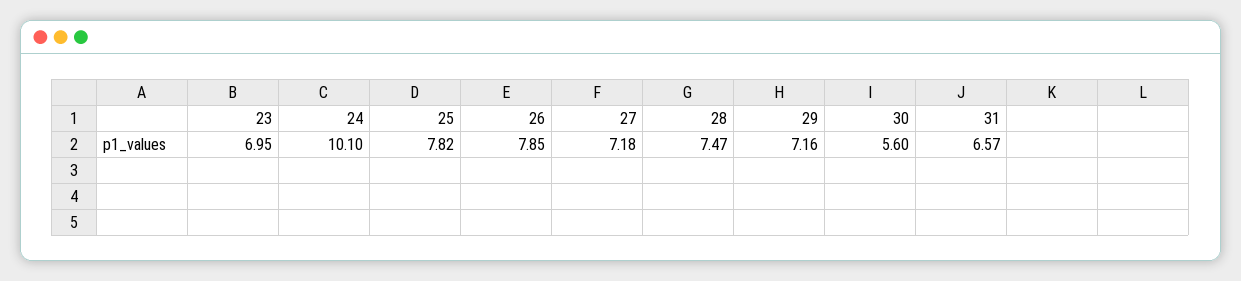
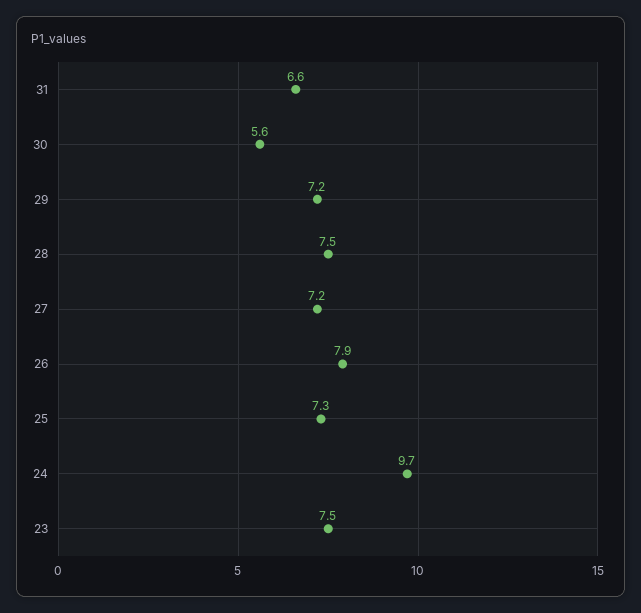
  {
-   "23": 6.95,
+   "23": 7.5,
-   "24": 10.1,
+   "24": 9.7,
-   "25": 7.82,
+   "25": 7.3,
    "26": 7.85,
    "27": 7.18,
    "28": 7.47,
    "29": 7.16,
    "30": 5.6,
    "31": 6.57
  }

